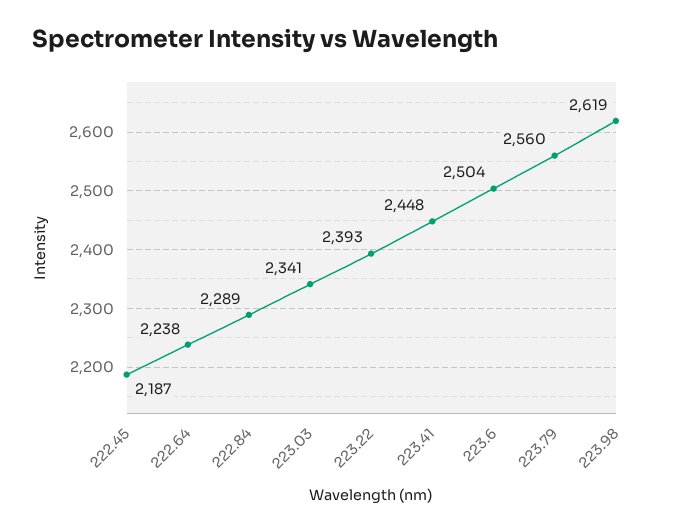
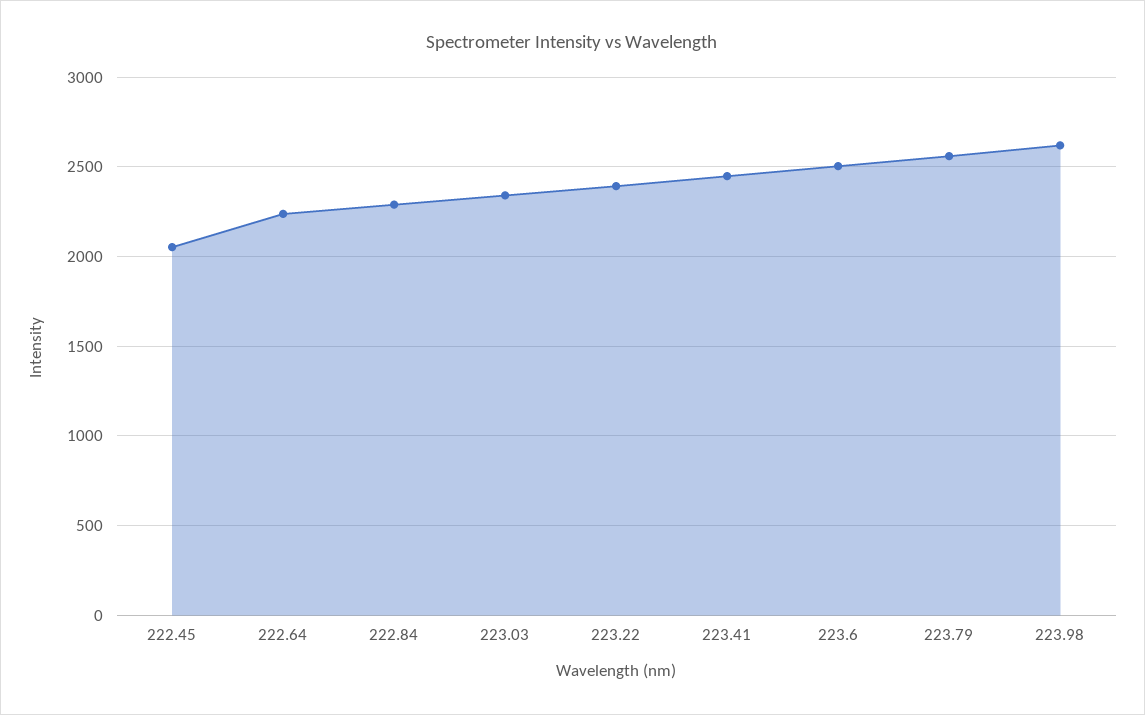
  {
-   "222.45": 2187,
+   "222.45": 2050,
    "222.64": 2238,
    "222.84": 2289,
    "223.03": 2341,
    "223.22": 2393,
    "223.41": 2448,
    "223.6": 2504,
    "223.79": 2560,
    "223.98": 2619
  }

